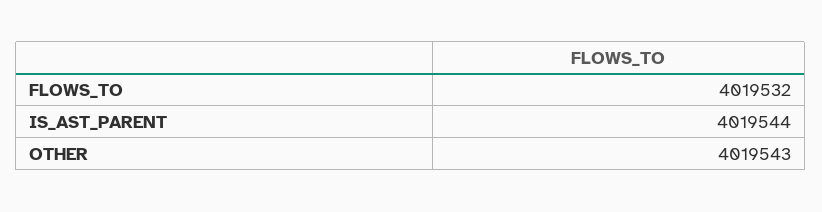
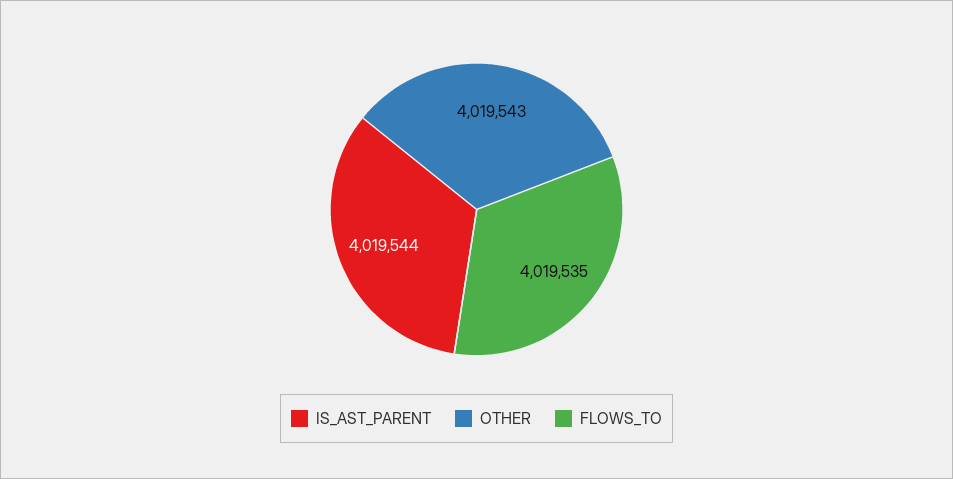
  {
-   "FLOWS_TO": 4019532,
+   "FLOWS_TO": 4019535,
    "IS_AST_PARENT": 4019544,
    "OTHER": 4019543
  }

